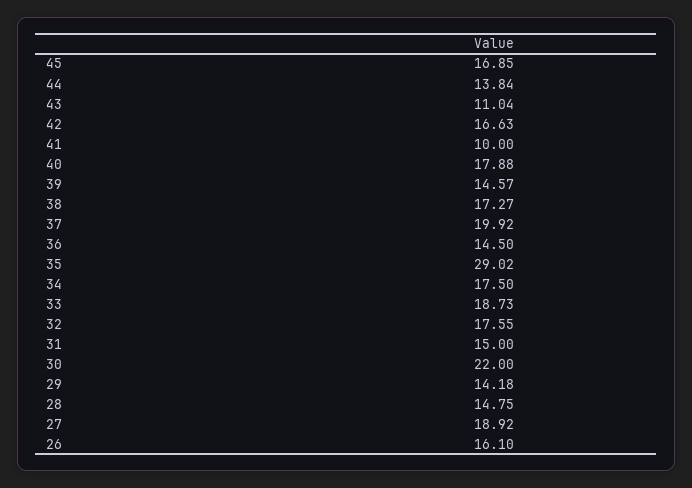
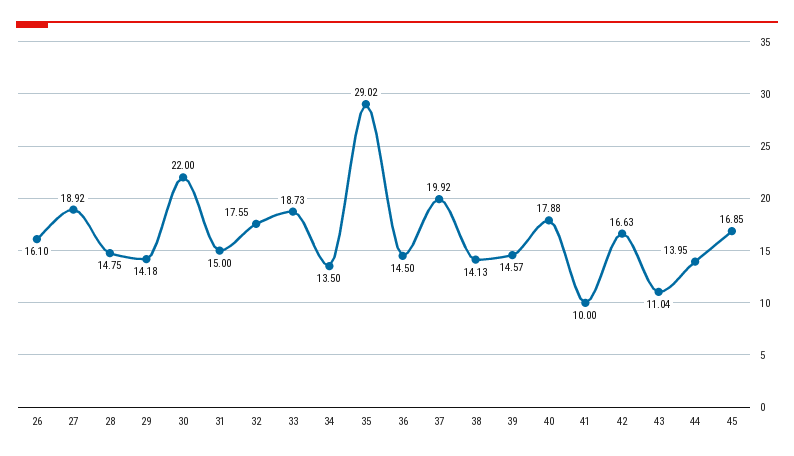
  {
    "45": 16.85,
-   "44": 13.84,
+   "44": 13.95,
    "43": 11.04,
    "42": 16.63,
    "41": 10,
    "40": 17.88,
    "39": 14.57,
-   "38": 17.27,
+   "38": 14.13,
    "37": 19.92,
    "36": 14.5,
    "35": 29.02,
-   "34": 17.5,
+   "34": 13.5,
    "33": 18.73,
    "32": 17.55,
    "31": 15,
    "30": 22,
    "29": 14.18,
    "28": 14.75,
    "27": 18.92,
    "26": 16.1
  }

